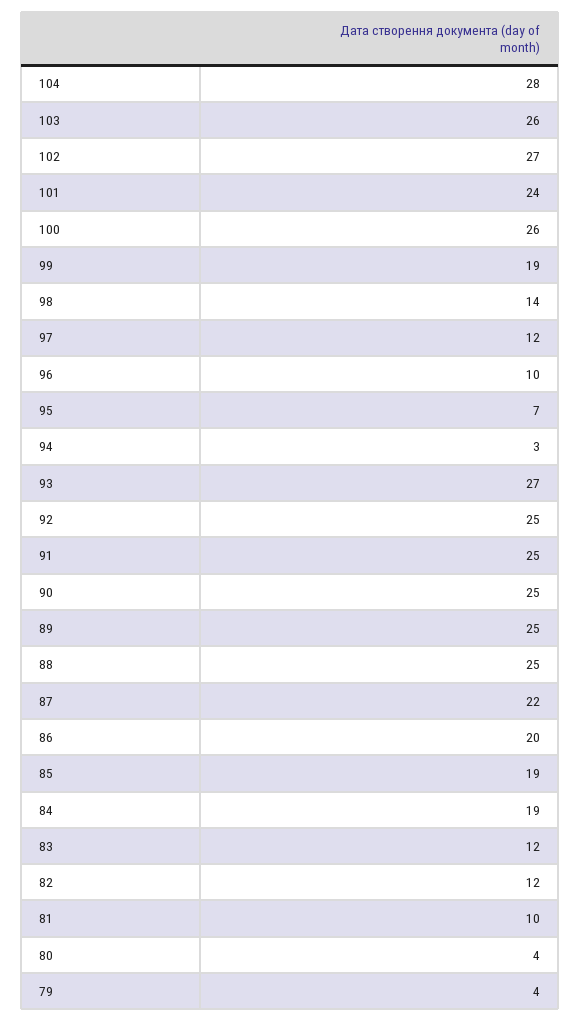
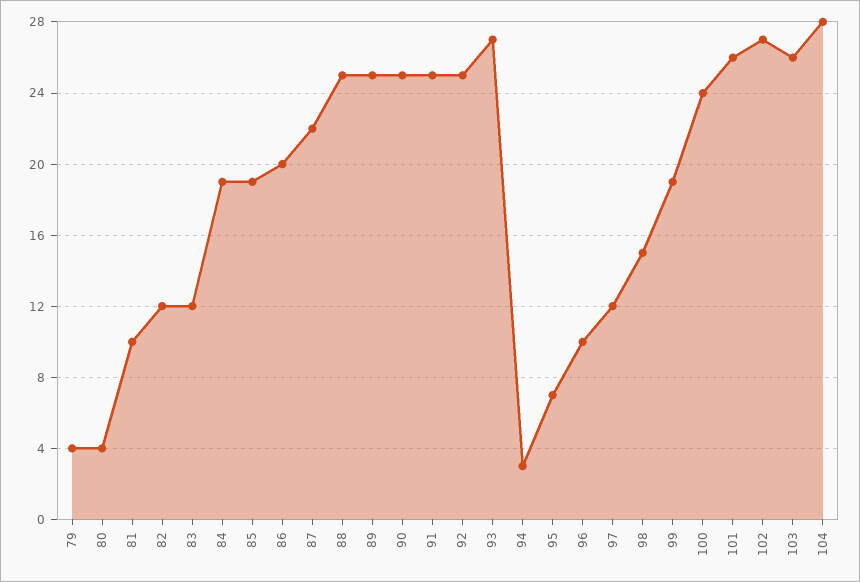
  {
    "104": 28,
    "103": 26,
    "102": 27,
-   "101": 24,
+   "101": 26,
-   "100": 26,
+   "100": 24,
    "99": 19,
-   "98": 14,
+   "98": 15,
    "97": 12,
    "96": 10,
    "95": 7,
    "94": 3,
    "93": 27,
    "92": 25,
    "91": 25,
    "90": 25,
    "89": 25,
    "88": 25,
    "87": 22,
    "86": 20,
    "85": 19,
    "84": 19,
    "83": 12,
    "82": 12,
    "81": 10,
    "80": 4,
    "79": 4
  }

